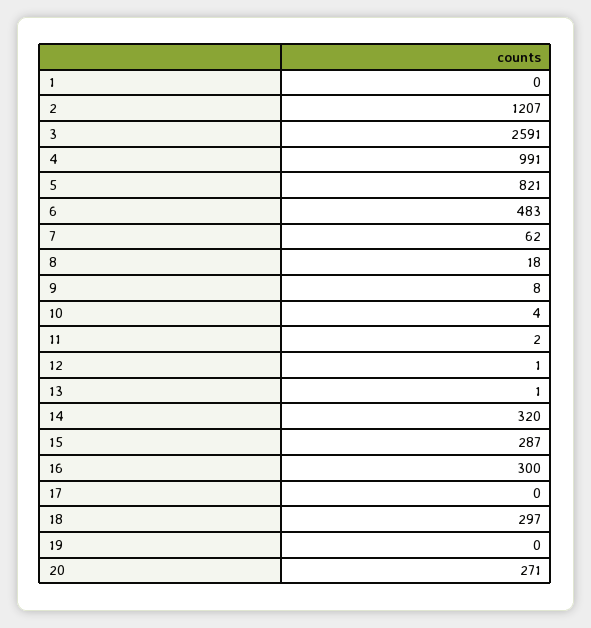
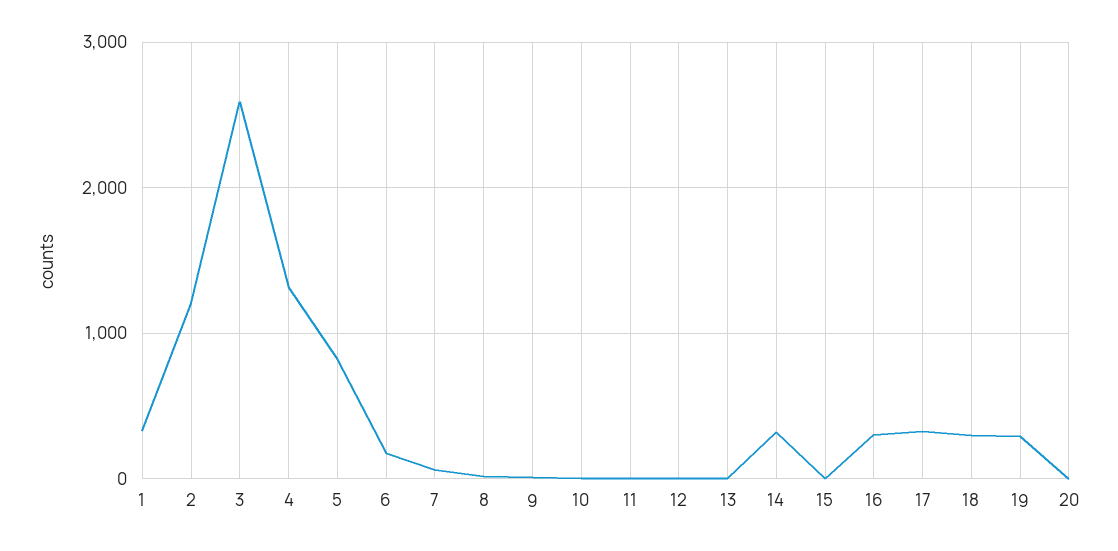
  {
-   "1": 0,
+   "1": 300,
    "2": 1207,
    "3": 2591,
-   "4": 991,
+   "4": 1300,
    "5": 821,
-   "6": 483,
+   "6": 200,
    "7": 62,
    "8": 18,
    "9": 8,
    "10": 4,
    "11": 2,
    "12": 1,
    "13": 1,
    "14": 320,
-   "15": 287,
+   "15": 0,
    "16": 300,
-   "17": 0,
+   "17": 300,
    "18": 297,
-   "19": 0,
+   "19": 300,
-   "20": 271
+   "20": 0
  }

